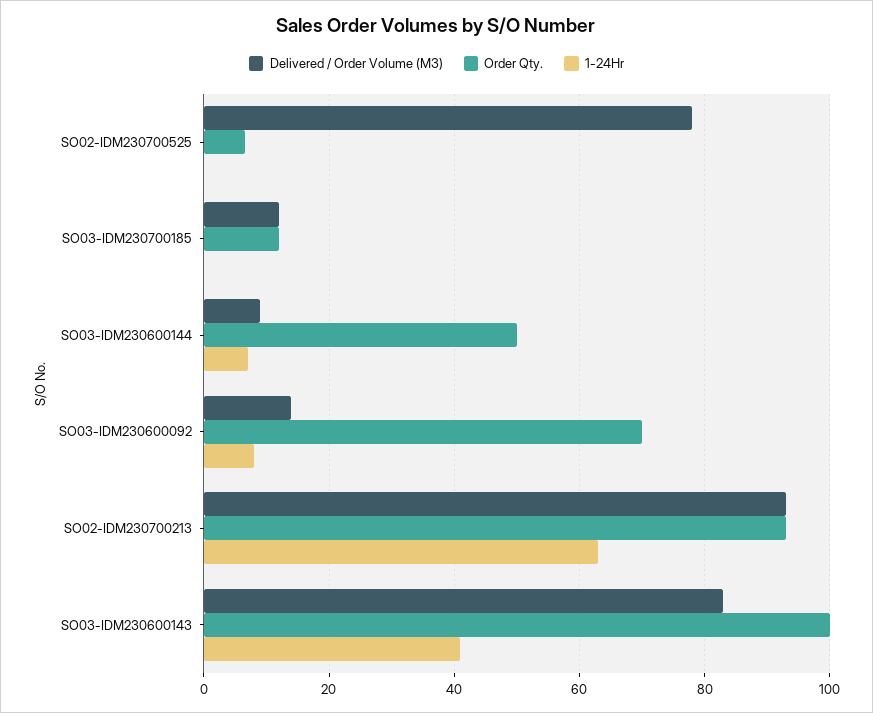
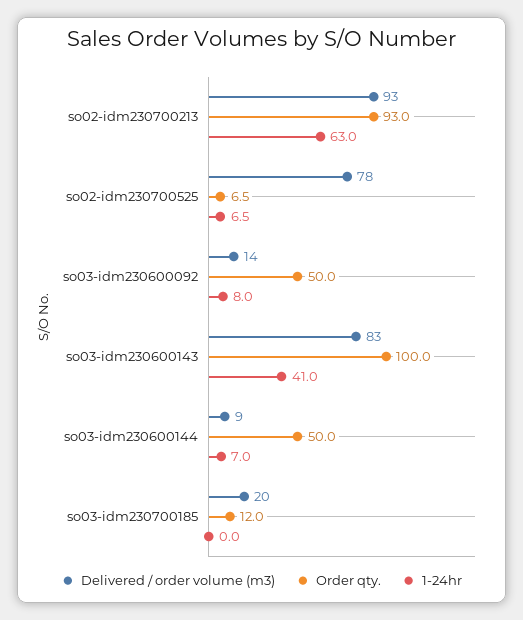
  {
    "Delivered / Order Volume (M3)": {
      "SO02-IDM230700525": 78,
-     "SO03-IDM230700185": 12,
+     "SO03-IDM230700185": 20,
      "SO03-IDM230600144": 9,
      "SO03-IDM230600092": 14,
      "SO02-IDM230700213": 93,
      "SO03-IDM230600143": 83
    },
    "Order Qty.": {
      "SO02-IDM230700525": 6.5,
      "SO03-IDM230700185": 12,
      "SO03-IDM230600144": 50,
-     "SO03-IDM230600092": 70,
+     "SO03-IDM230600092": 50,
      "SO02-IDM230700213": 93,
      "SO03-IDM230600143": 100
    },
    "1-24Hr": {
-     "SO02-IDM230700525": 0,
+     "SO02-IDM230700525": 6.5,
      "SO03-IDM230700185": 0,
      "SO03-IDM230600144": 7,
      "SO03-IDM230600092": 8,
      "SO02-IDM230700213": 63,
      "SO03-IDM230600143": 41
    }
  }

